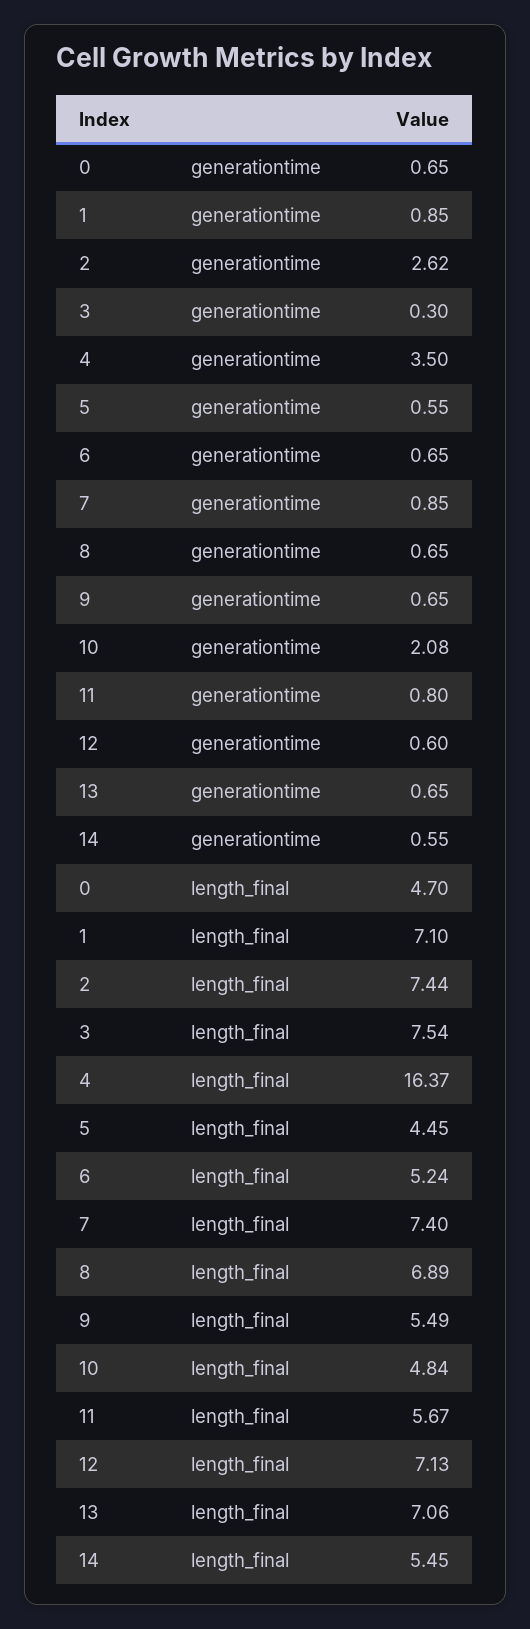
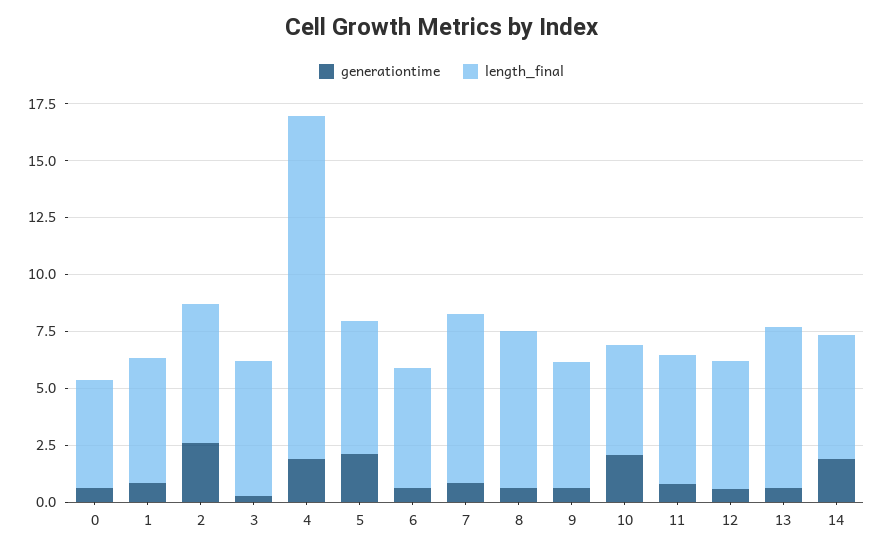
  {
    "generationtime": {
      "0": 0.65,
      "1": 0.85,
      "2": 2.62,
      "3": 0.3,
-     "4": 3.5,
+     "4": 2,
-     "5": 0.55,
+     "5": 2,
      "6": 0.65,
      "7": 0.85,
      "8": 0.65,
      "9": 0.65,
      "10": 2.08,
      "11": 0.8,
      "12": 0.6,
      "13": 0.65,
-     "14": 0.55
+     "14": 2
    },
    "length_final": {
      "0": 4.7,
-     "1": 7.1,
+     "1": 5.5,
-     "2": 7.44,
+     "2": 6,
-     "3": 7.54,
+     "3": 6,
-     "4": 16.37,
+     "4": 15,
-     "5": 4.45,
+     "5": 6,
      "6": 5.24,
      "7": 7.4,
      "8": 6.89,
      "9": 5.49,
      "10": 4.84,
      "11": 5.67,
-     "12": 7.13,
+     "12": 5.5,
      "13": 7.06,
      "14": 5.45
    }
  }

